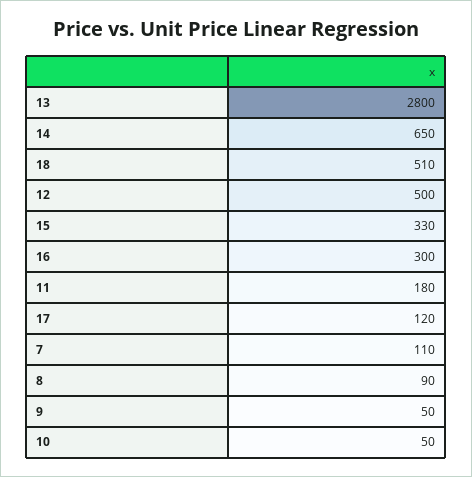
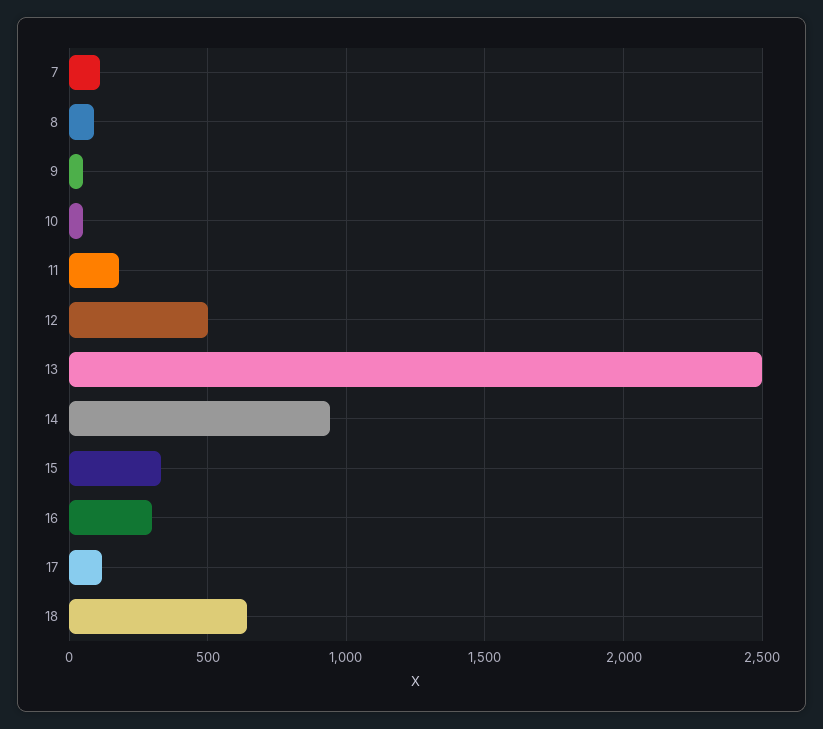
  {
-   "13": 2800,
+   "13": 2500,
-   "14": 650,
+   "14": 950,
-   "18": 510,
+   "18": 650,
    "12": 500,
    "15": 330,
    "16": 300,
    "11": 180,
    "17": 120,
    "7": 110,
    "8": 90,
    "9": 50,
    "10": 50
  }

